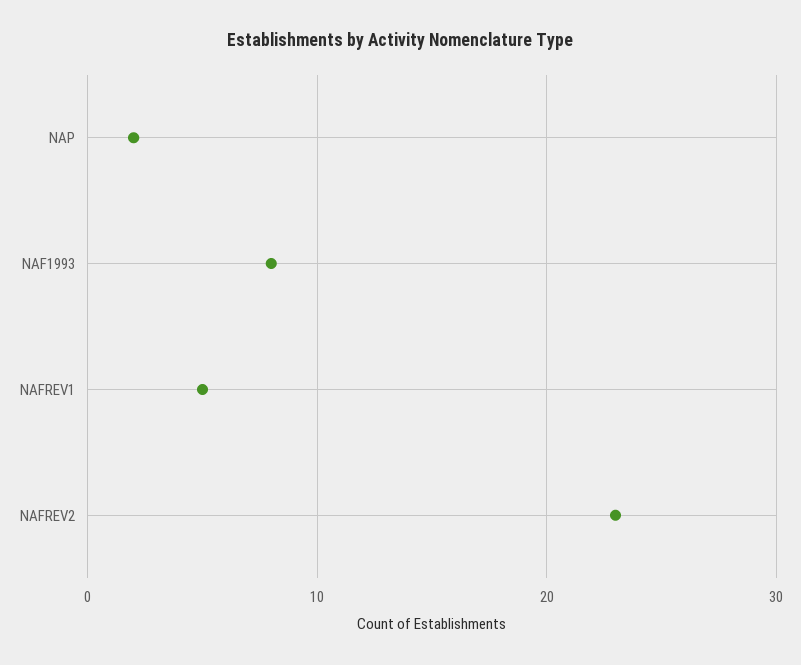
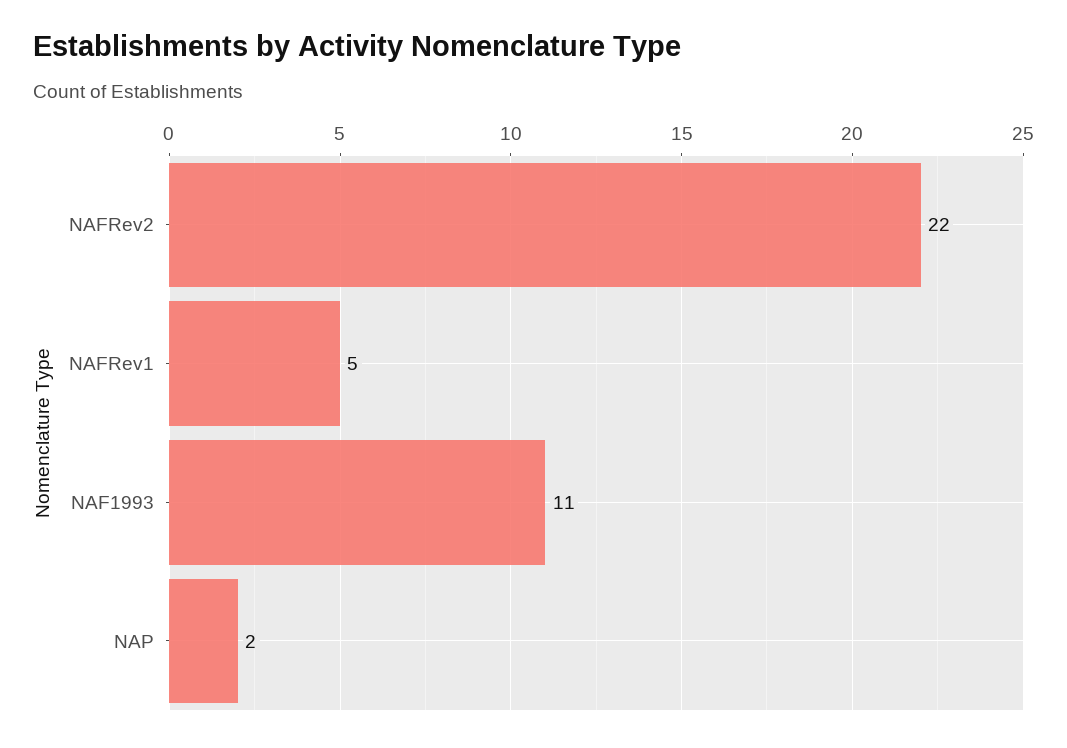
  {
    "NAP": 2,
-   "NAF1993": 8,
+   "NAF1993": 11,
    "NAFREV1": 5,
-   "NAFREV2": 23
+   "NAFREV2": 22
  }

